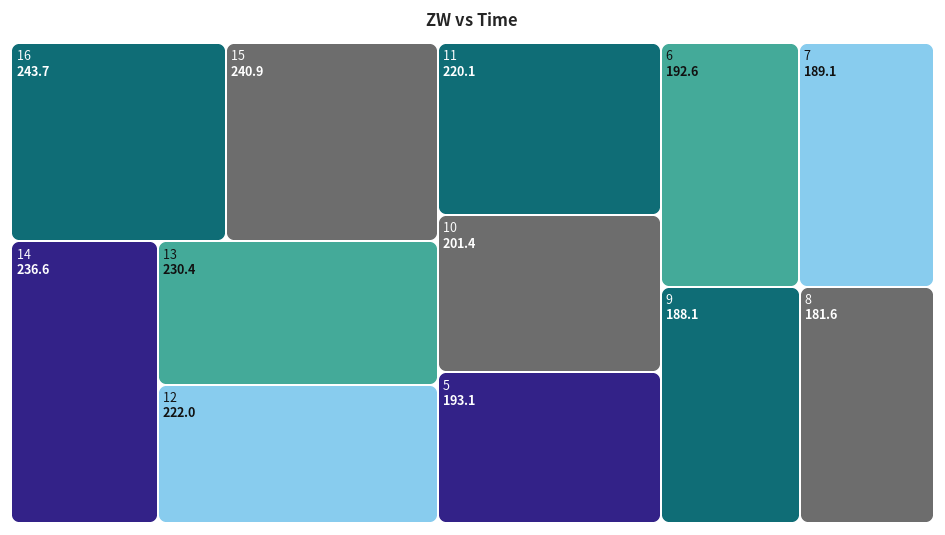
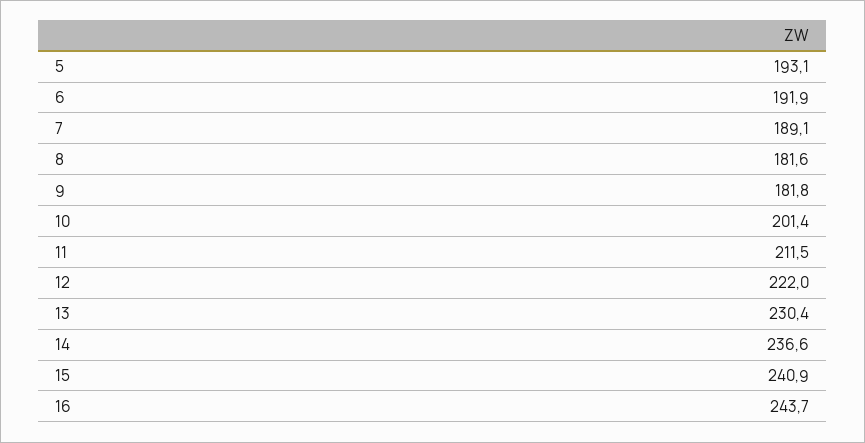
  {
    "16": 243.7,
    "15": 240.9,
    "14": 236.6,
    "13": 230.4,
    "12": 222,
-   "11": 220.1,
+   "11": 211.5,
    "10": 201.4,
    "5": 193.1,
-   "6": 192.6,
+   "6": 191.9,
    "7": 189.1,
-   "9": 188.1,
+   "9": 181.8,
    "8": 181.6
  }

